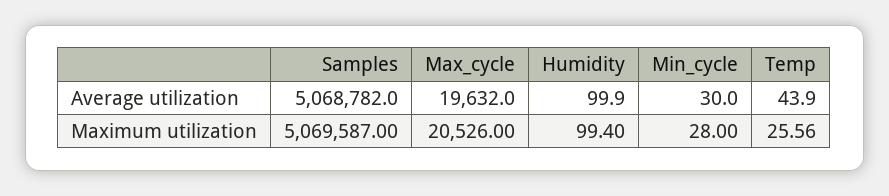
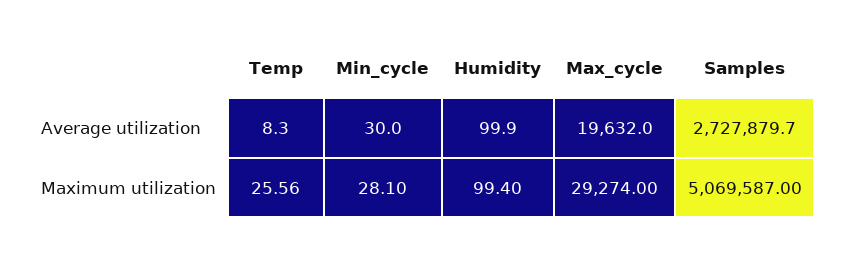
  {
    "Samples": {
-     "Average utilization": 5068782,
+     "Average utilization": 2727879.7,
      "Maximum utilization": 5069587
    },
    "Max_cycle": {
      "Average utilization": 19632,
-     "Maximum utilization": 20526
+     "Maximum utilization": 29274
    },
    "Humidity": {
      "Average utilization": 99.9,
      "Maximum utilization": 99.4
    },
    "Min_cycle": {
      "Average utilization": 30,
-     "Maximum utilization": 28
+     "Maximum utilization": 28.1
    },
    "Temp": {
-     "Average utilization": 43.9,
+     "Average utilization": 8.3,
      "Maximum utilization": 25.56
    }
  }

